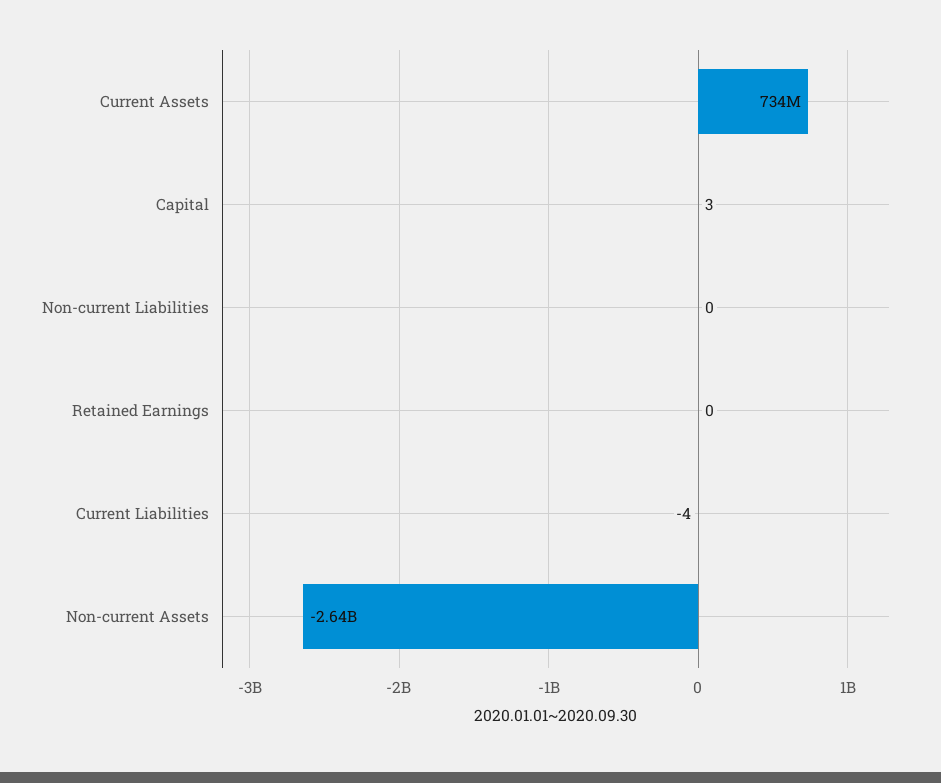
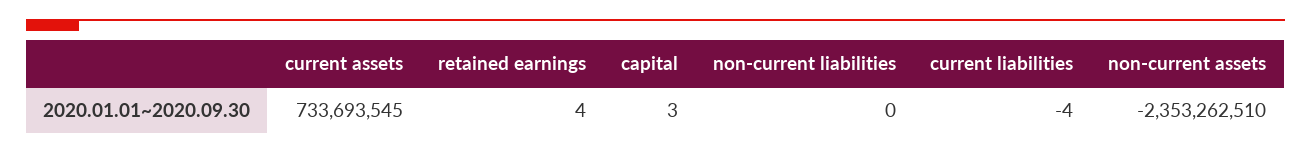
  {
    "Current Assets": 733693545,
    "Capital": 3,
    "Non-current Liabilities": 0,
-   "Retained Earnings": 0,
+   "Retained Earnings": 4,
    "Current Liabilities": -4,
-   "Non-current Assets": -2640000000
+   "Non-current Assets": -2353262510
  }

